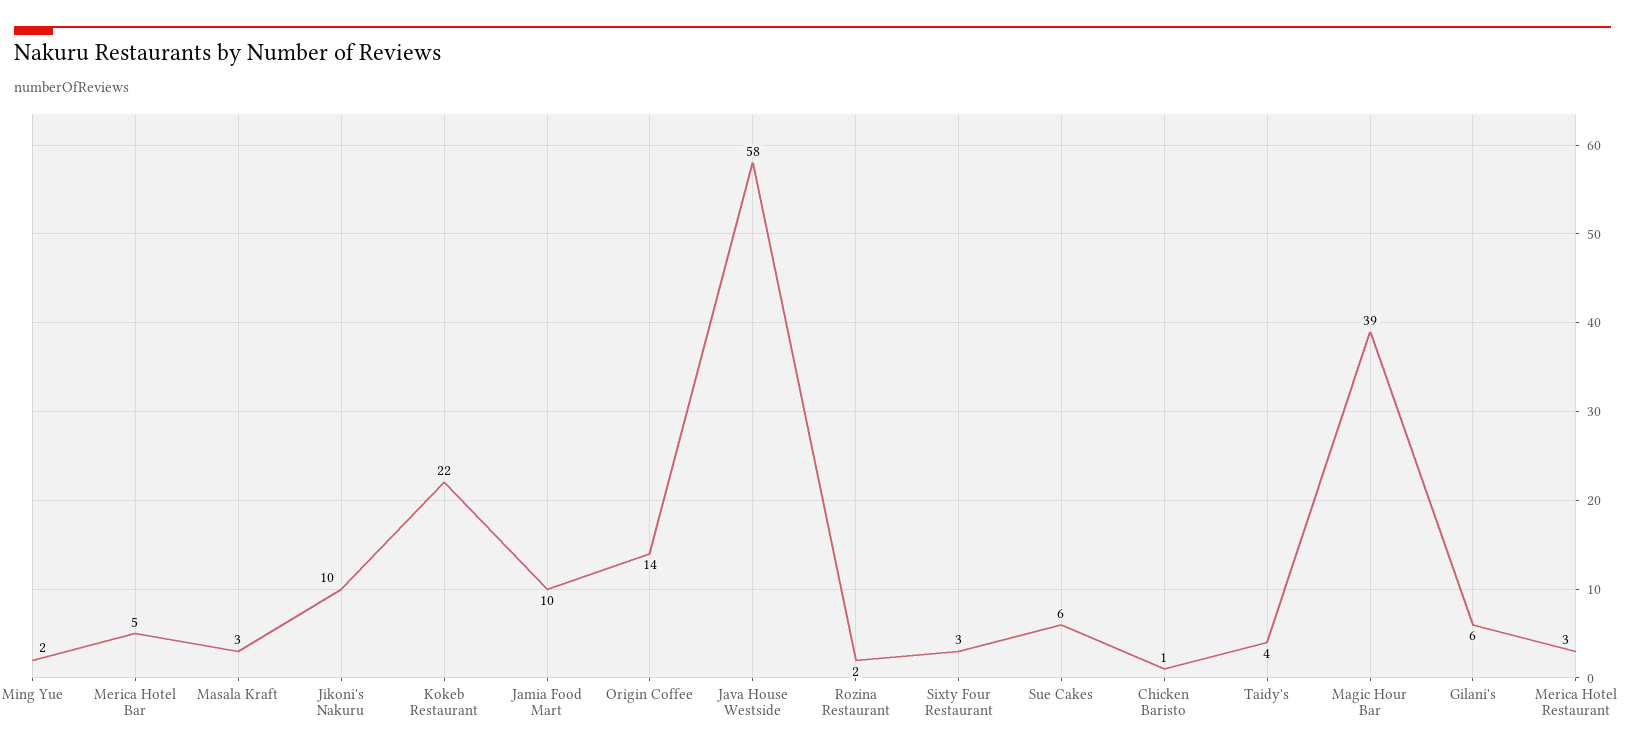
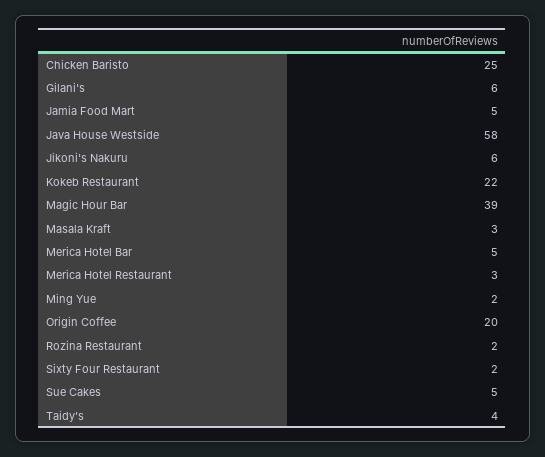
  {
    "Ming Yue": 2,
    "Merica Hotel Bar": 5,
    "Masala Kraft": 3,
-   "Jikoni's Nakuru": 10,
+   "Jikoni's Nakuru": 6,
    "Kokeb Restaurant": 22,
-   "Jamia Food Mart": 10,
+   "Jamia Food Mart": 5,
-   "Origin Coffee": 14,
+   "Origin Coffee": 20,
    "Java House Westside": 58,
    "Rozina Restaurant": 2,
-   "Sixty Four Restaurant": 3,
+   "Sixty Four Restaurant": 2,
-   "Sue Cakes": 6,
+   "Sue Cakes": 5,
-   "Chicken Baristo": 1,
+   "Chicken Baristo": 25,
    "Taidy's": 4,
    "Magic Hour Bar": 39,
    "Gilani's": 6,
    "Merica Hotel Restaurant": 3
  }

